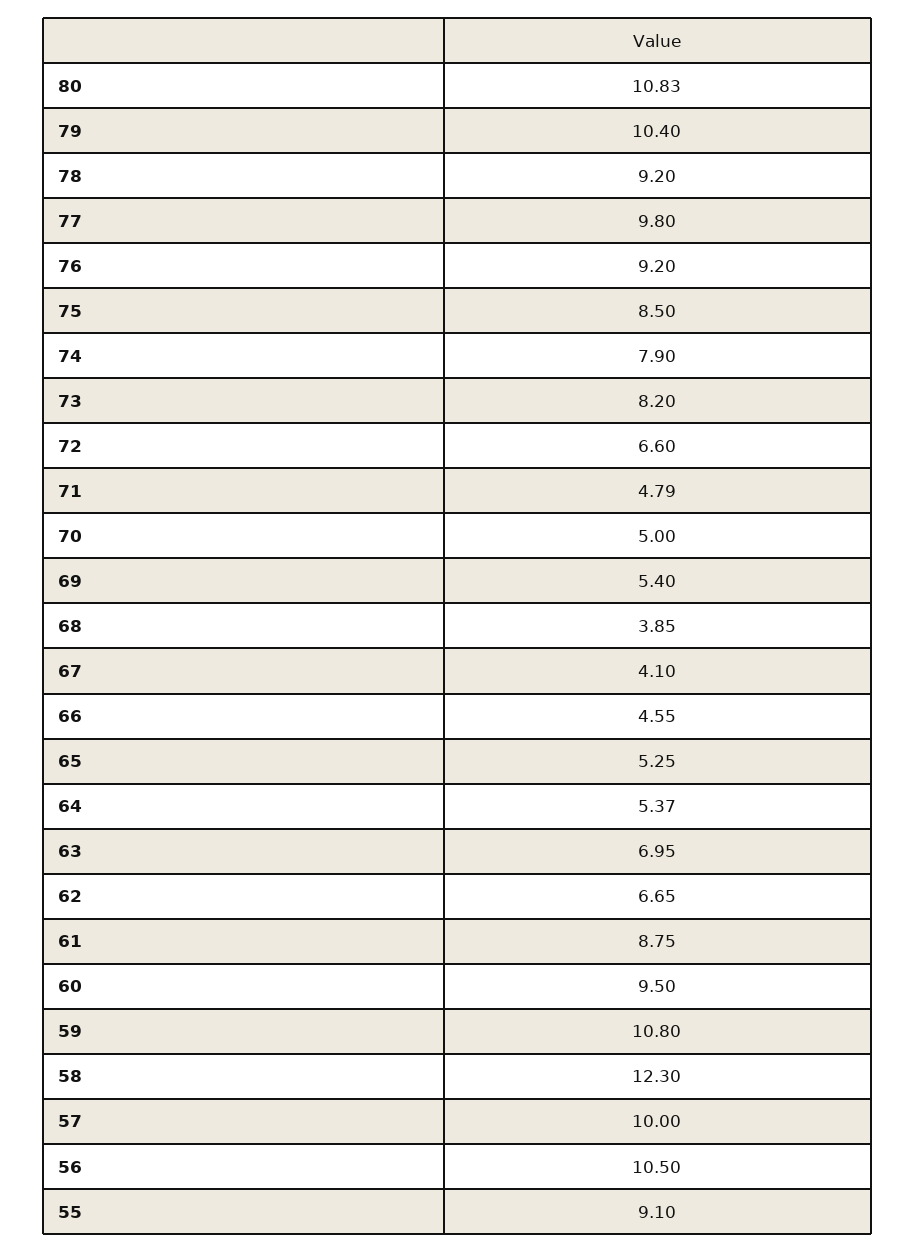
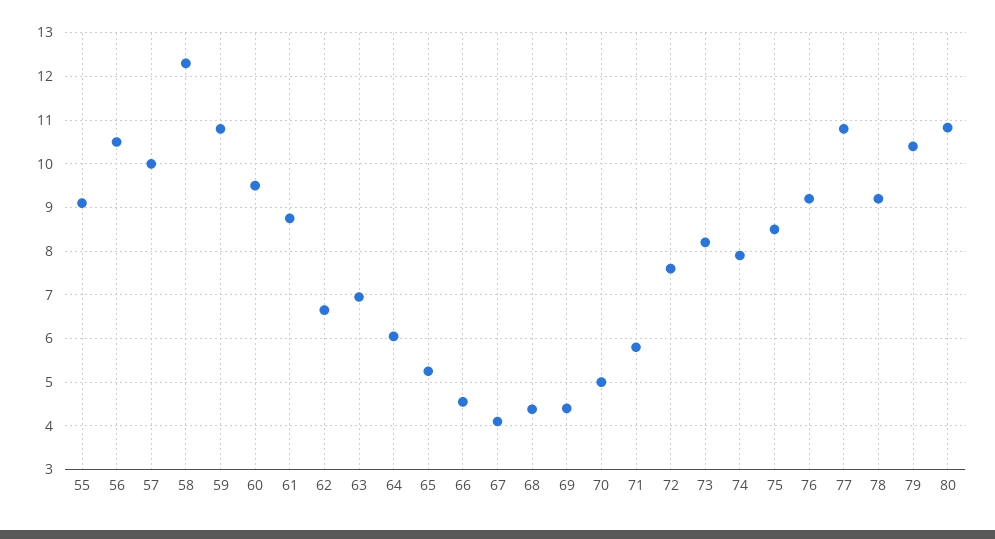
  {
    "80": 10.83,
    "79": 10.4,
    "78": 9.2,
-   "77": 9.8,
+   "77": 10.8,
    "76": 9.2,
    "75": 8.5,
    "74": 7.9,
    "73": 8.2,
-   "72": 6.6,
+   "72": 7.6,
-   "71": 4.79,
+   "71": 5.8,
    "70": 5,
-   "69": 5.4,
+   "69": 4.4,
-   "68": 3.85,
+   "68": 4.4,
    "67": 4.1,
    "66": 4.55,
    "65": 5.25,
-   "64": 5.37,
+   "64": 6,
    "63": 6.95,
    "62": 6.65,
    "61": 8.75,
    "60": 9.5,
    "59": 10.8,
    "58": 12.3,
    "57": 10,
    "56": 10.5,
    "55": 9.1
  }

